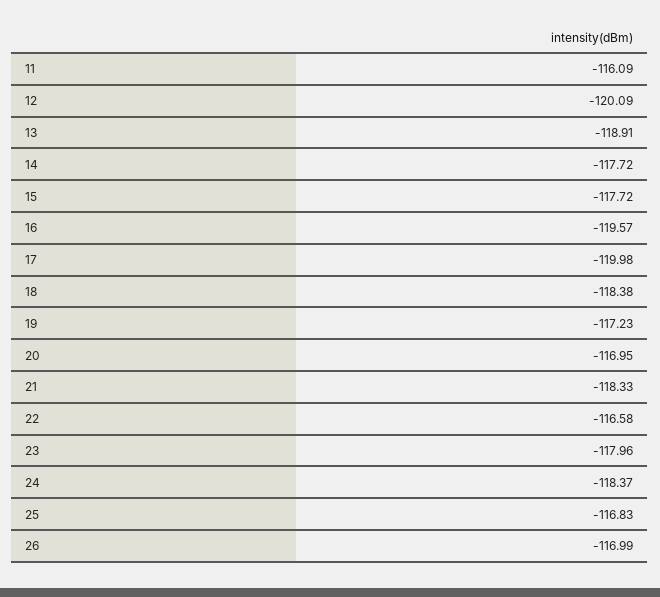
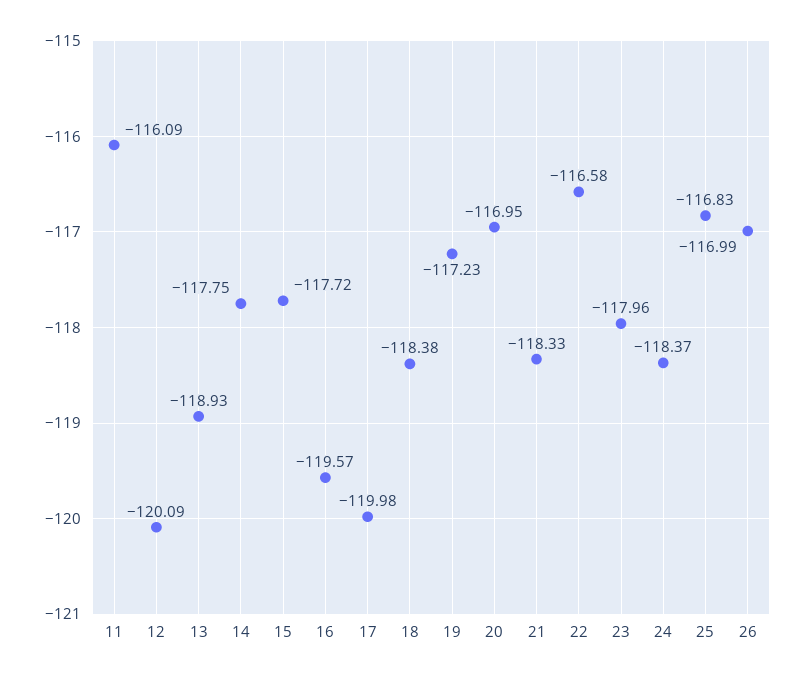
  {
    "11": -116.09,
    "12": -120.09,
-   "13": -118.91,
+   "13": -118.93,
-   "14": -117.72,
+   "14": -117.75,
    "15": -117.72,
    "16": -119.57,
    "17": -119.98,
    "18": -118.38,
    "19": -117.23,
    "20": -116.95,
    "21": -118.33,
    "22": -116.58,
    "23": -117.96,
    "24": -118.37,
    "25": -116.83,
    "26": -116.99
  }

